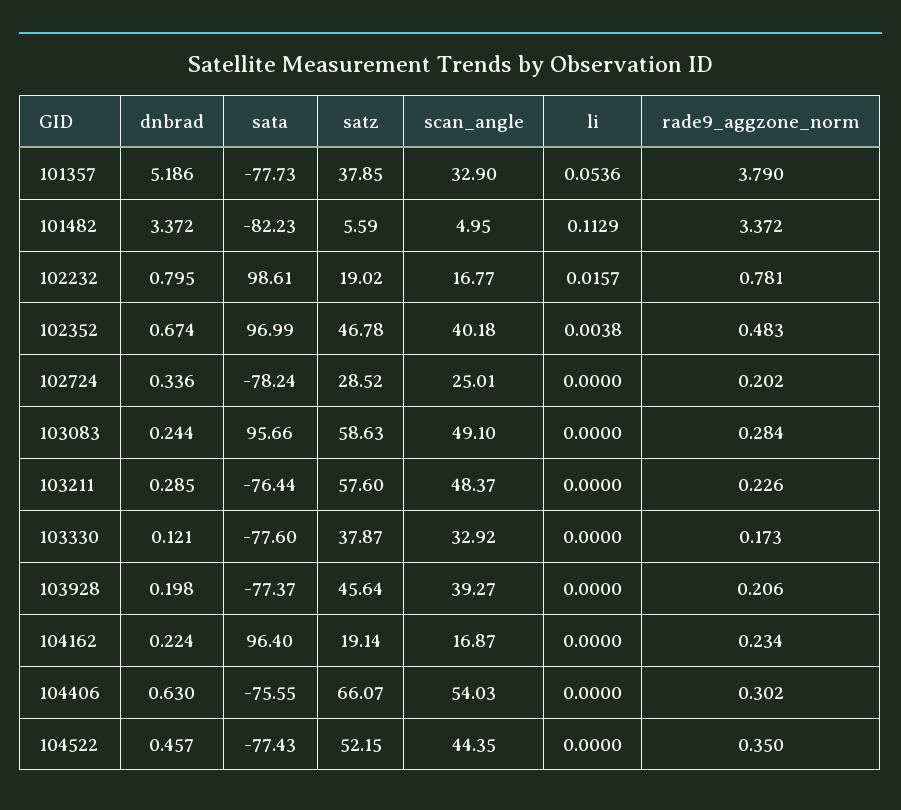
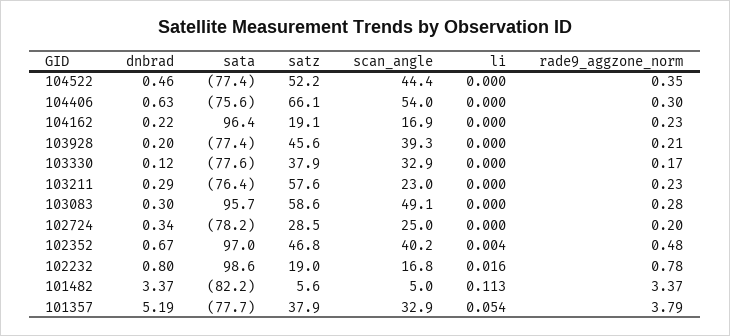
  {
    "dnbrad": {
      "101357": 5.186,
      "101482": 3.372,
      "102232": 0.795,
      "102352": 0.674,
      "102724": 0.336,
-     "103083": 0.244,
+     "103083": 0.3,
      "103211": 0.285,
      "103330": 0.121,
      "103928": 0.198,
      "104162": 0.224,
      "104406": 0.63,
      "104522": 0.457
    },
    "sata": {
      "101357": -77.73,
      "101482": -82.23,
      "102232": 98.61,
      "102352": 96.99,
      "102724": -78.24,
      "103083": 95.66,
      "103211": -76.44,
      "103330": -77.6,
      "103928": -77.37,
      "104162": 96.4,
      "104406": -75.55,
      "104522": -77.43
    },
    "satz": {
      "101357": 37.85,
      "101482": 5.59,
      "102232": 19.02,
      "102352": 46.78,
      "102724": 28.52,
      "103083": 58.63,
      "103211": 57.6,
      "103330": 37.87,
      "103928": 45.64,
      "104162": 19.14,
      "104406": 66.07,
      "104522": 52.15
    },
    "scan_angle": {
      "101357": 32.9,
      "101482": 4.95,
      "102232": 16.77,
      "102352": 40.18,
      "102724": 25.01,
      "103083": 49.1,
-     "103211": 48.37,
+     "103211": 23,
      "103330": 32.92,
      "103928": 39.27,
      "104162": 16.87,
      "104406": 54.03,
      "104522": 44.35
    },
    "li": {
      "101357": 0.0536,
      "101482": 0.1129,
      "102232": 0.0157,
      "102352": 0.0038,
      "102724": 0,
      "103083": 0,
      "103211": 0,
      "103330": 0,
      "103928": 0,
      "104162": 0,
      "104406": 0,
      "104522": 0
    },
    "rade9_aggzone_norm": {
      "101357": 3.79,
      "101482": 3.372,
      "102232": 0.781,
      "102352": 0.483,
      "102724": 0.202,
      "103083": 0.284,
      "103211": 0.226,
      "103330": 0.173,
      "103928": 0.206,
      "104162": 0.234,
      "104406": 0.302,
      "104522": 0.35
    }
  }

